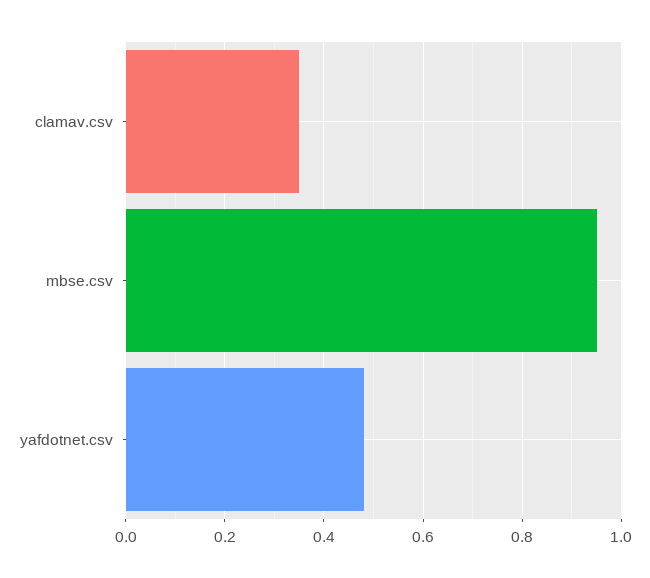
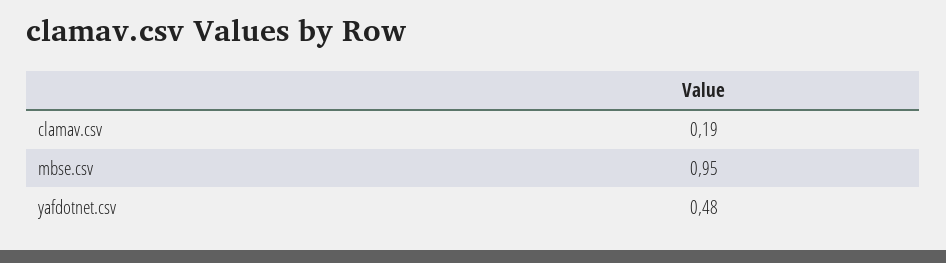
  {
-   "clamav.csv": 0.35,
+   "clamav.csv": 0.19,
    "mbse.csv": 0.95,
    "yafdotnet.csv": 0.48
  }

